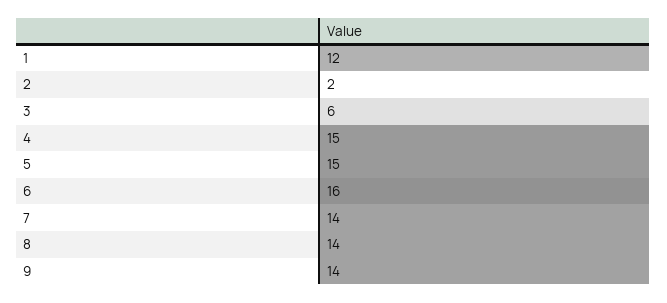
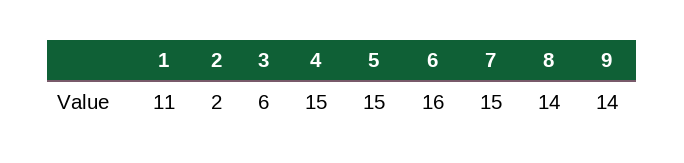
  {
-   "1": 12,
+   "1": 11,
    "2": 2,
    "3": 6,
    "4": 15,
    "5": 15,
    "6": 16,
-   "7": 14,
+   "7": 15,
    "8": 14,
    "9": 14
  }

